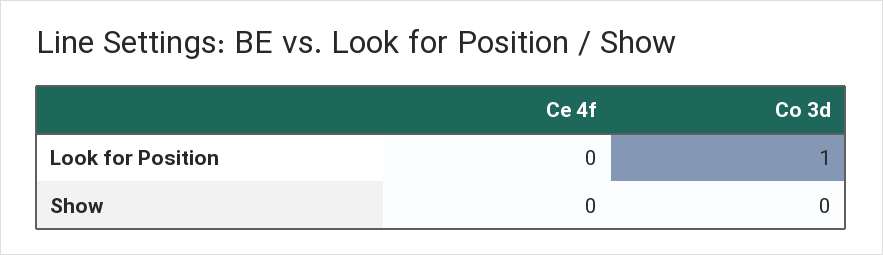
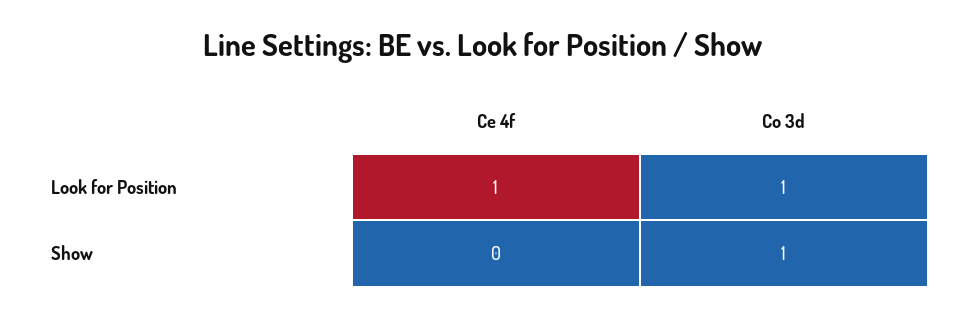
  {
    "Ce 4f": {
-     "Look for Position": 0,
+     "Look for Position": 1,
      "Show": 0
    },
    "Co 3d": {
      "Look for Position": 1,
-     "Show": 0
+     "Show": 1
    }
  }

